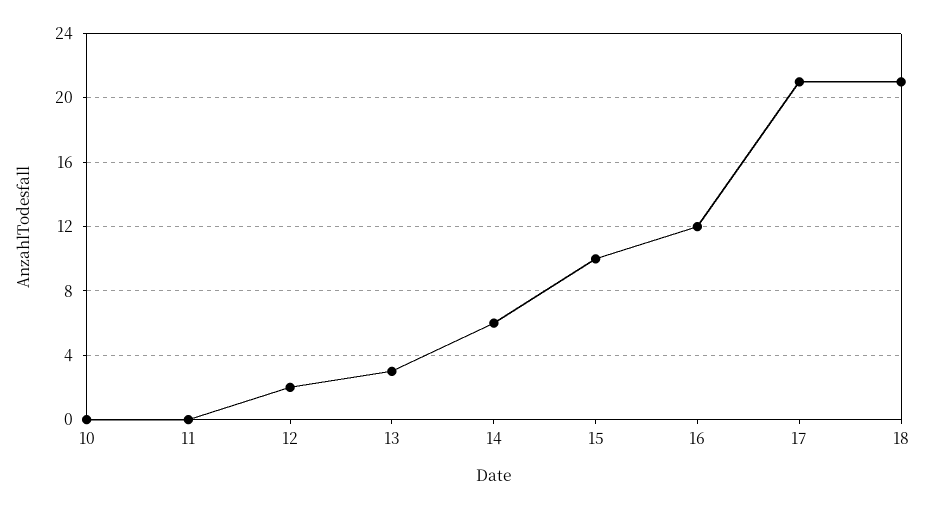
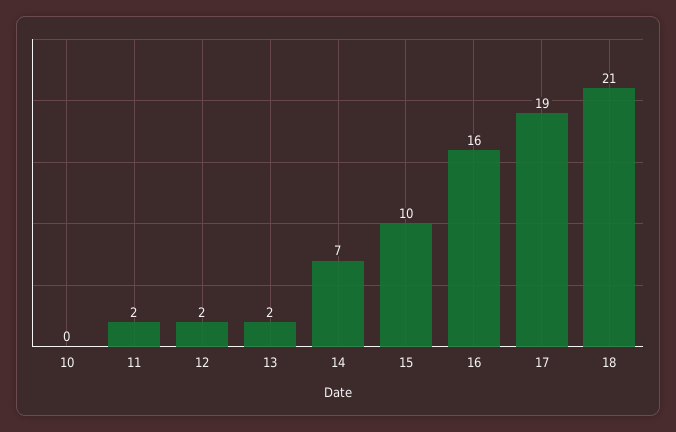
  {
    "10": 0,
-   "11": 0,
+   "11": 2,
    "12": 2,
-   "13": 3,
+   "13": 2,
-   "14": 6,
+   "14": 7,
    "15": 10,
-   "16": 12,
+   "16": 16,
-   "17": 21,
+   "17": 19,
    "18": 21
  }

